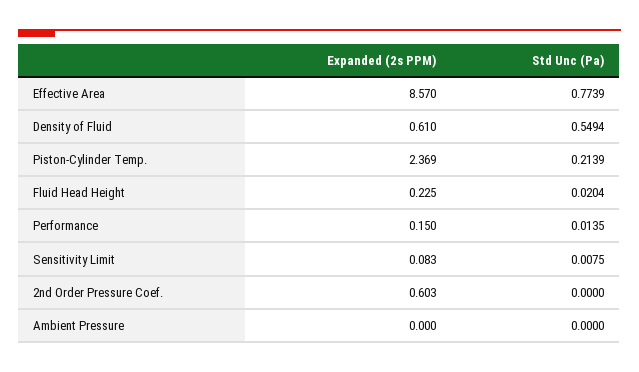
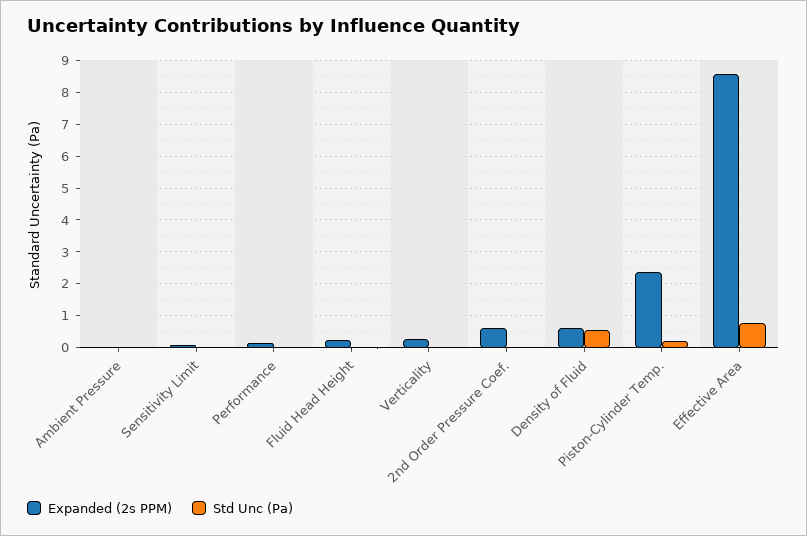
  {
    "Expanded (2s PPM)": {
      "Effective Area": 8.57,
      "Density of Fluid": 0.61,
      "Piston-Cylinder Temp.": 2.369,
      "Fluid Head Height": 0.225,
      "Performance": 0.15,
      "Sensitivity Limit": 0.083,
      "2nd Order Pressure Coef.": 0.603,
-     "Ambient Pressure": 0
+     "Ambient Pressure": 0,
+     "Verticality": 0.2
    },
    "Std Unc (Pa)": {
      "Effective Area": 0.7739,
      "Density of Fluid": 0.5494,
      "Piston-Cylinder Temp.": 0.2139,
      "Fluid Head Height": 0.0204,
      "Performance": 0.0135,
      "Sensitivity Limit": 0.0075,
      "2nd Order Pressure Coef.": 0,
-     "Ambient Pressure": 0
+     "Ambient Pressure": 0,
+     "Verticality": 0
    }
  }

